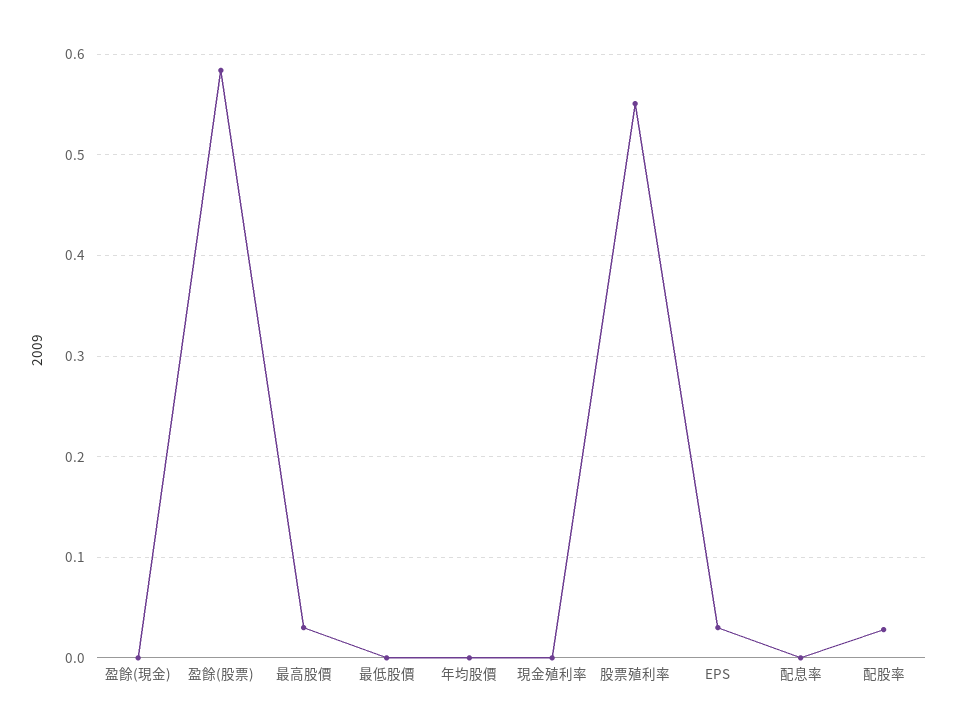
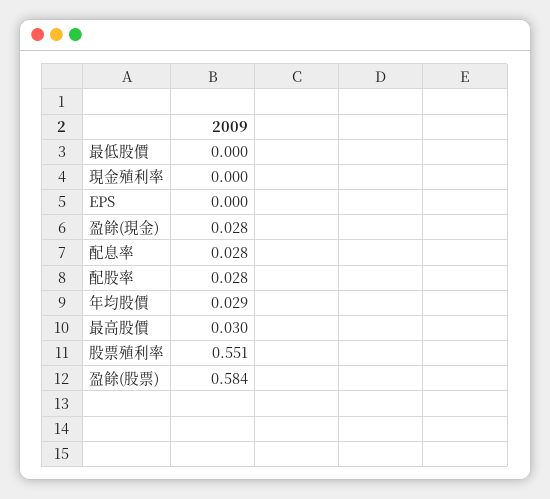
  {
-   "盈餘(現金)": 0,
+   "盈餘(現金)": 0.028,
    "盈餘(股票)": 0.584,
    "最高股價": 0.03,
    "最低股價": 0,
-   "年均股價": 0,
+   "年均股價": 0.029,
    "現金殖利率": 0,
    "股票殖利率": 0.551,
-   "EPS": 0.03,
+   "EPS": 0,
-   "配息率": 0,
+   "配息率": 0.028,
    "配股率": 0.028
  }

